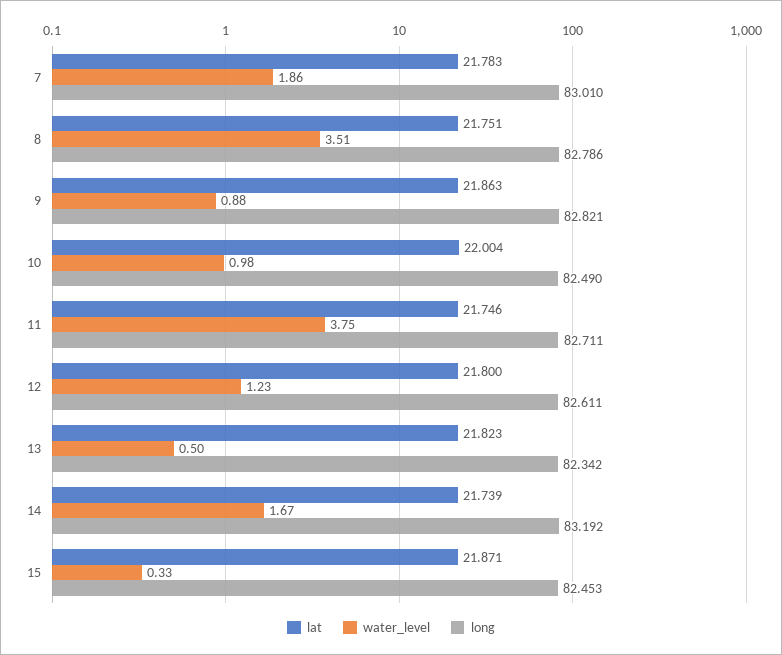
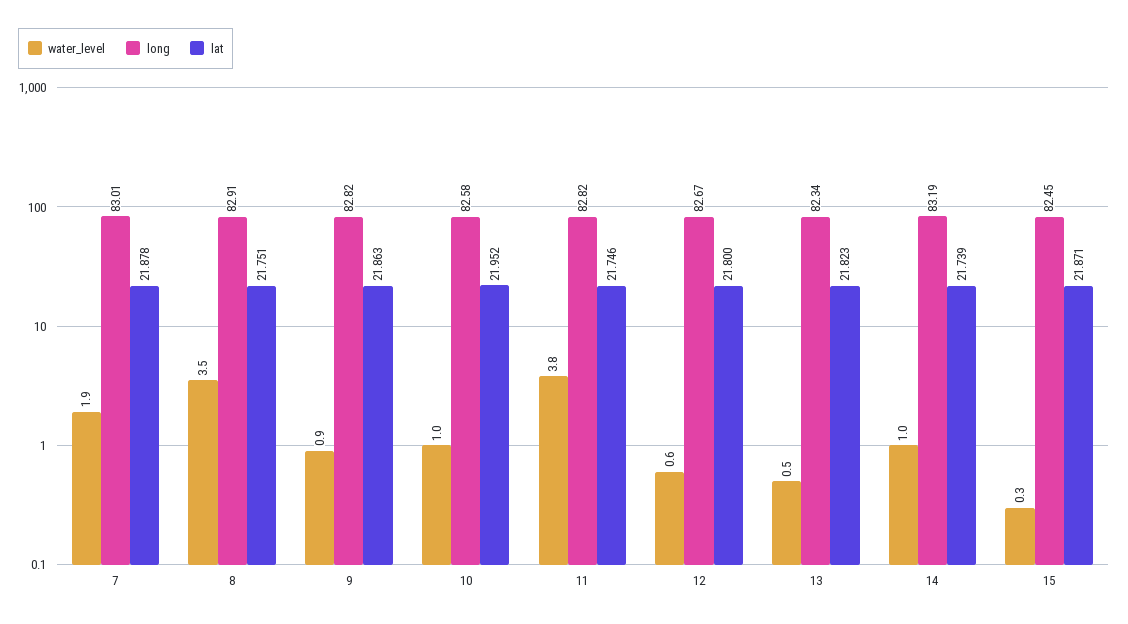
  {
    "lat": {
-     "7": 21.783,
+     "7": 21.878,
      "8": 21.751,
      "9": 21.863,
-     "10": 22.004,
+     "10": 21.952,
      "11": 21.746,
      "12": 21.8,
      "13": 21.823,
      "14": 21.739,
      "15": 21.871
    },
    "water_level": {
      "7": 1.86,
      "8": 3.51,
      "9": 0.88,
      "10": 0.98,
      "11": 3.75,
-     "12": 1.23,
+     "12": 0.6,
      "13": 0.5,
-     "14": 1.67,
+     "14": 1,
      "15": 0.33
    },
    "long": {
      "7": 83.01,
-     "8": 82.786,
+     "8": 82.91,
      "9": 82.821,
-     "10": 82.49,
+     "10": 82.58,
-     "11": 82.711,
+     "11": 82.82,
-     "12": 82.611,
+     "12": 82.67,
      "13": 82.342,
      "14": 83.192,
      "15": 82.453
    }
  }

